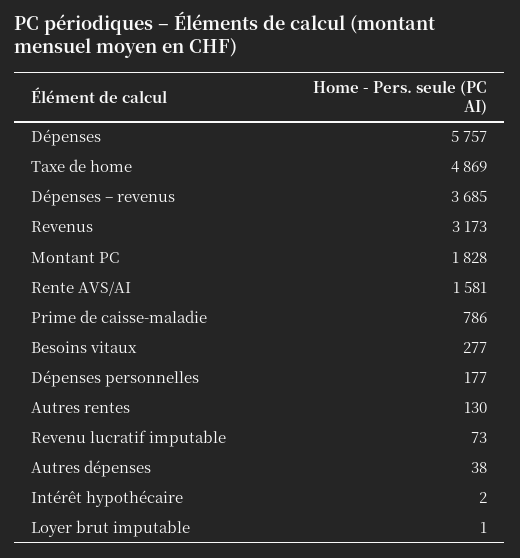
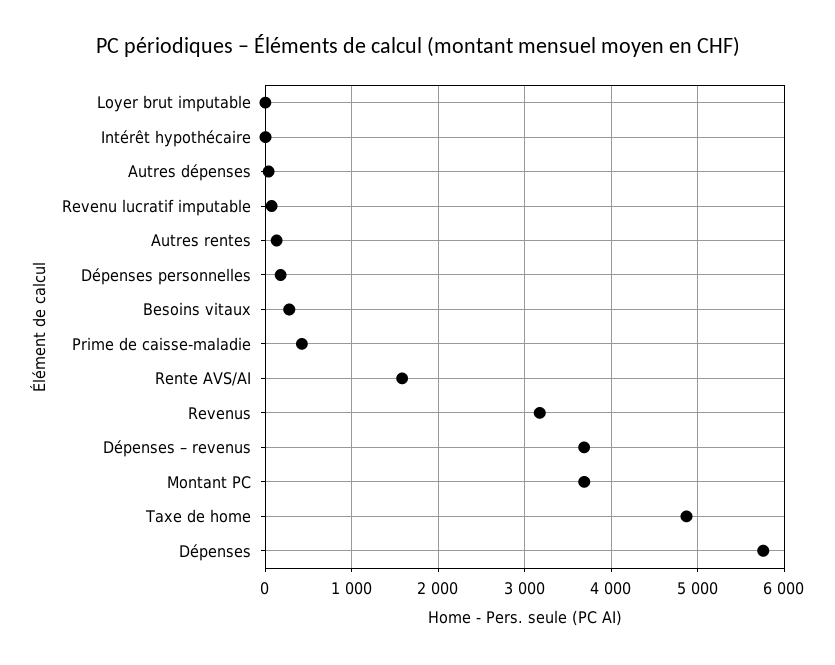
  {
    "Dépenses": 5757,
    "Taxe de home": 4869,
    "Dépenses – revenus": 3685,
    "Revenus": 3173,
-   "Montant PC": 1828,
+   "Montant PC": 3700,
    "Rente AVS/AI": 1581,
-   "Prime de caisse-maladie": 786,
+   "Prime de caisse-maladie": 400,
    "Besoins vitaux": 277,
    "Dépenses personnelles": 177,
    "Autres rentes": 130,
    "Revenu lucratif imputable": 73,
    "Autres dépenses": 38,
    "Intérêt hypothécaire": 2,
    "Loyer brut imputable": 1
  }

